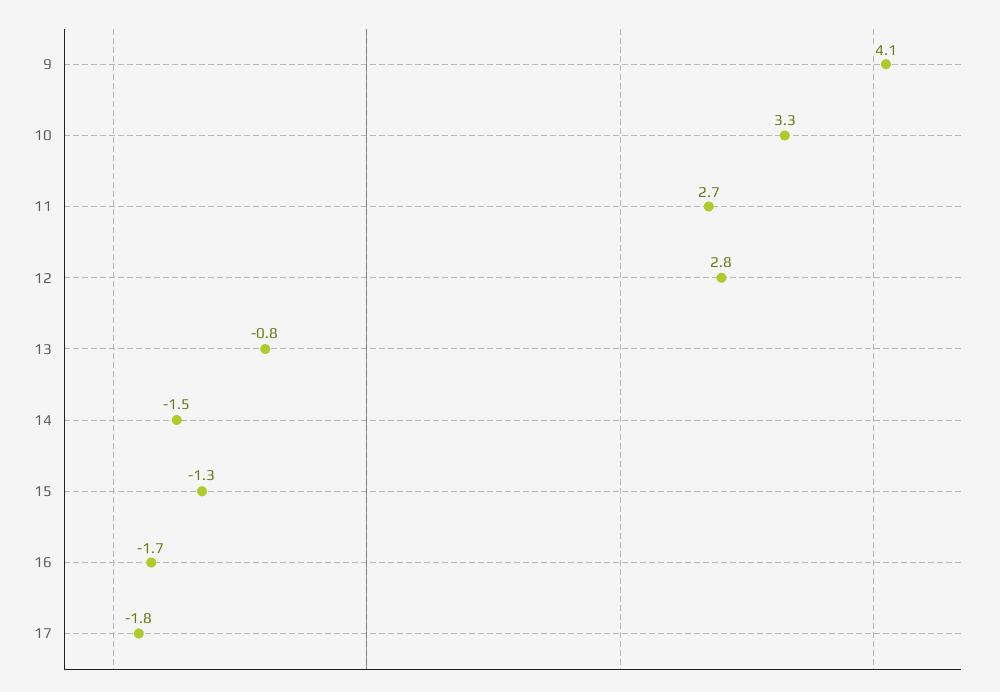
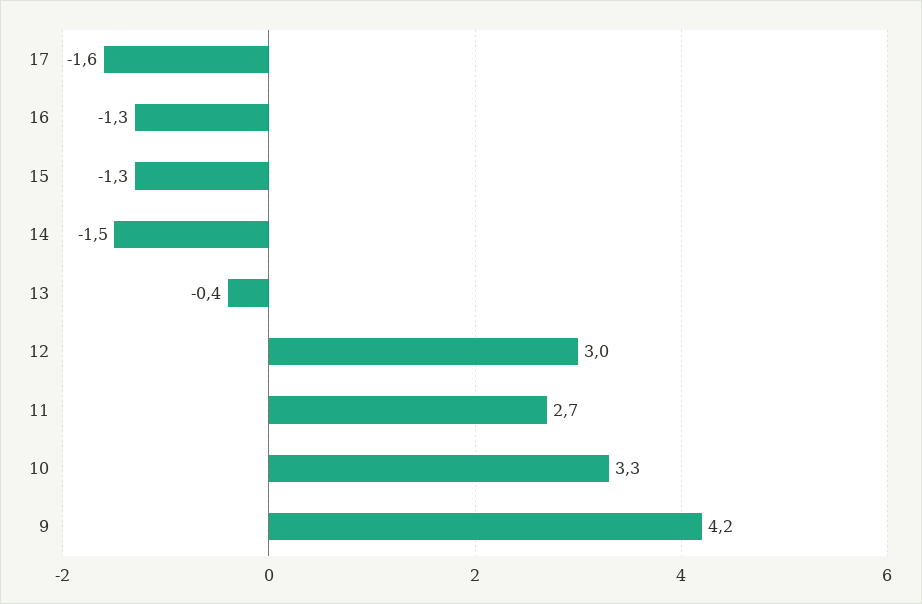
  {
-   "9": 4.1,
+   "9": 4.2,
    "10": 3.3,
    "11": 2.7,
-   "12": 2.8,
+   "12": 3,
-   "13": -0.8,
+   "13": -0.4,
    "14": -1.5,
    "15": -1.3,
-   "16": -1.7,
+   "16": -1.3,
-   "17": -1.8
+   "17": -1.6
  }

